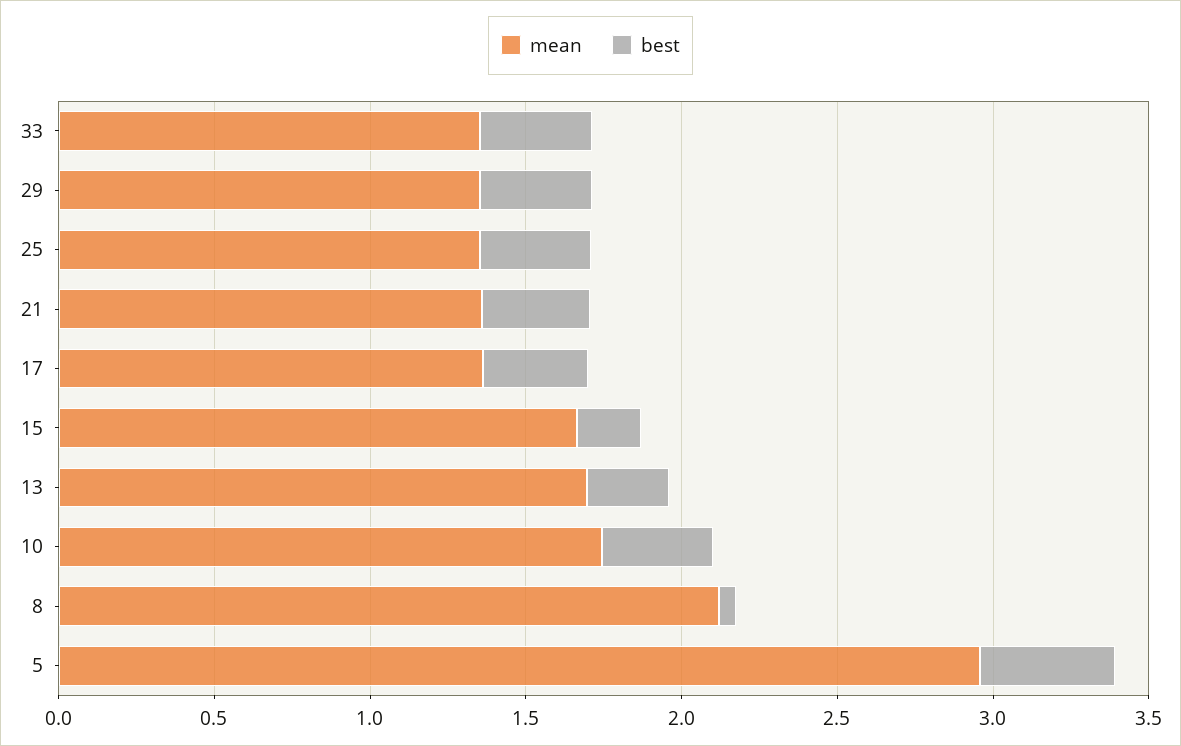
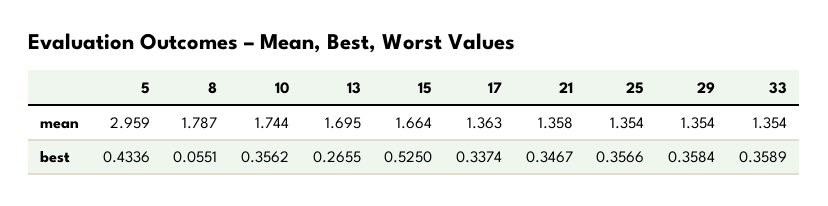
  {
    "mean": {
      "33": 1.354,
      "29": 1.354,
      "25": 1.354,
      "21": 1.358,
      "17": 1.363,
      "15": 1.664,
      "13": 1.695,
      "10": 1.744,
-     "8": 2.1,
+     "8": 1.787,
      "5": 2.959
    },
    "best": {
      "33": 0.3589,
      "29": 0.3584,
      "25": 0.3566,
      "21": 0.3467,
      "17": 0.3374,
-     "15": 0.2,
+     "15": 0.525,
      "13": 0.2655,
      "10": 0.3562,
      "8": 0.0551,
      "5": 0.4336
    }
  }

